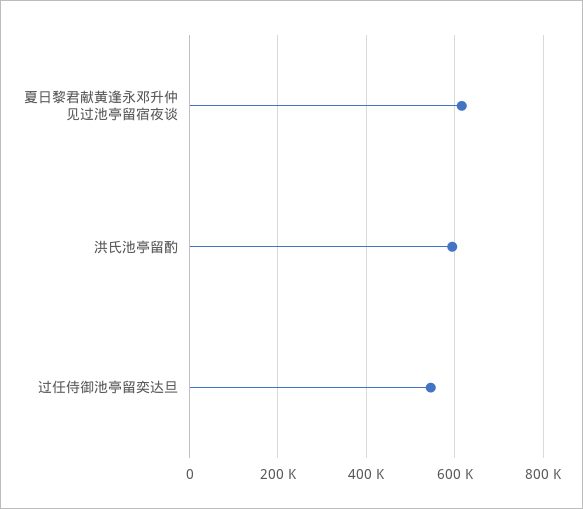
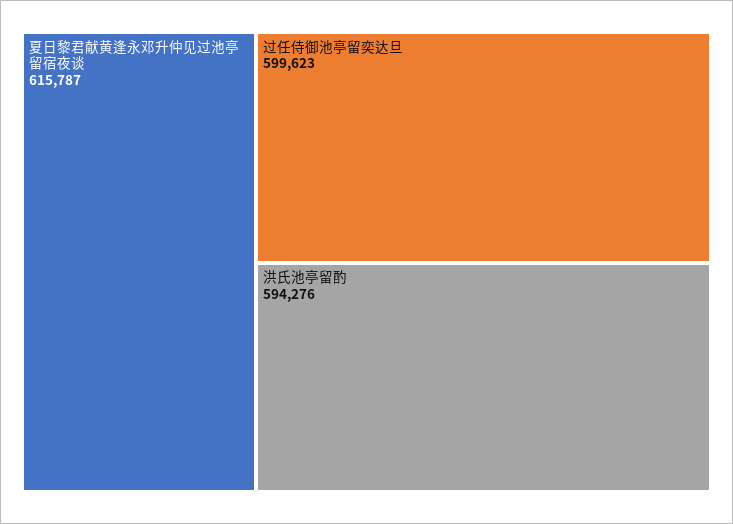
  {
    "夏日黎君献黄逢永邓升仲见过池亭留宿夜谈": 615787,
    "洪氏池亭留酌": 594276,
-   "过任侍御池亭留奕达旦": 540000
+   "过任侍御池亭留奕达旦": 599623
  }

